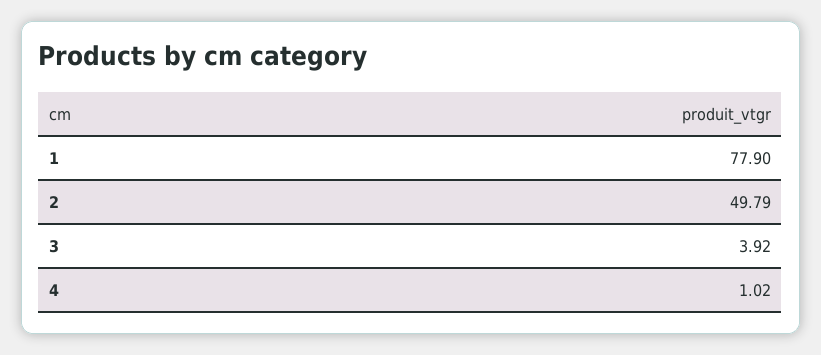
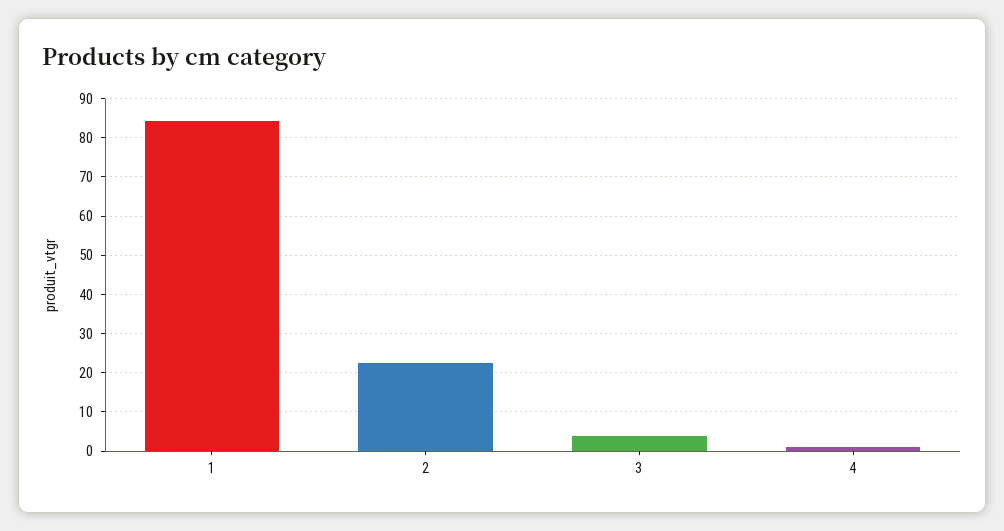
  {
-   "1": 77.9,
+   "1": 84,
-   "2": 49.79,
+   "2": 22,
    "3": 3.92,
    "4": 1.02
  }

